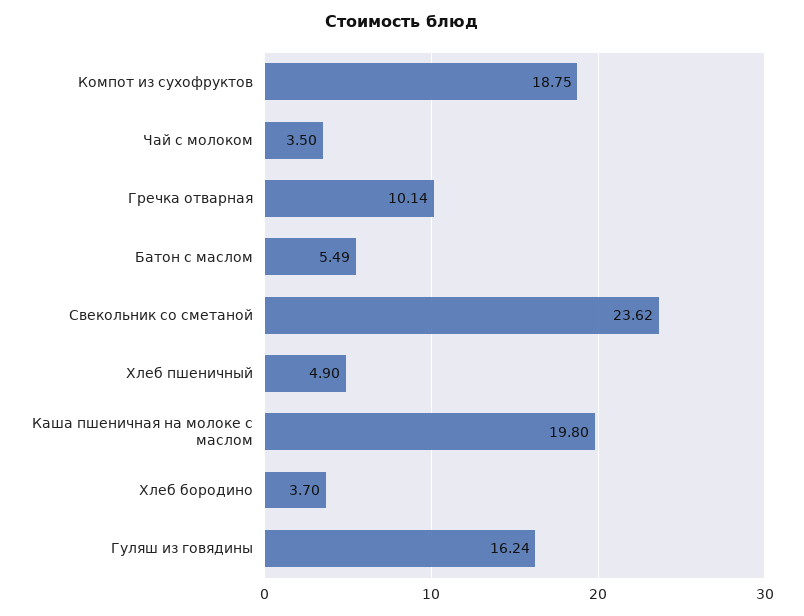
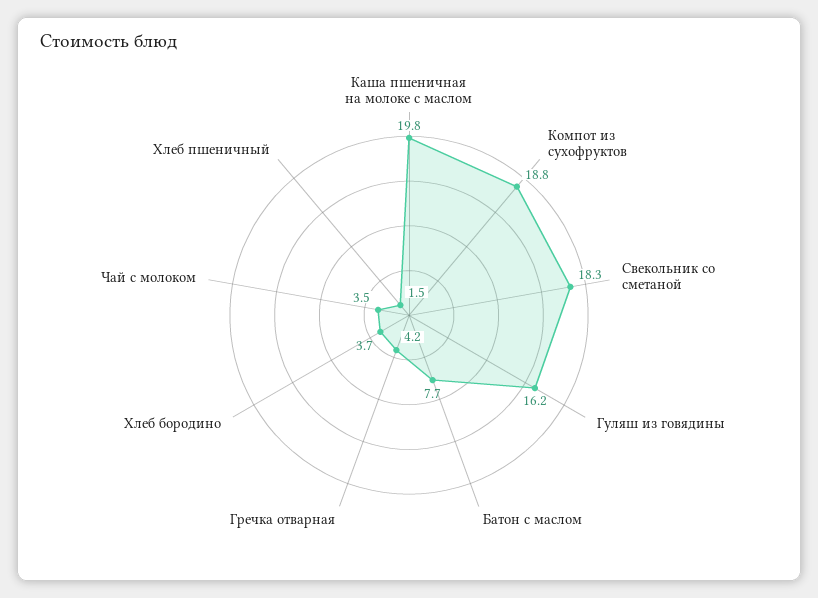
  {
    "Компот из сухофруктов": 18.75,
    "Чай с молоком": 3.5,
-   "Гречка отварная": 10.14,
+   "Гречка отварная": 4.2,
-   "Батон с маслом": 5.49,
+   "Батон с маслом": 7.7,
-   "Свекольник со сметаной": 23.62,
+   "Свекольник со сметаной": 18.3,
-   "Хлеб пшеничный": 4.9,
+   "Хлеб пшеничный": 1.5,
    "Каша пшеничная на молоке с маслом": 19.8,
    "Хлеб бородино": 3.7,
    "Гуляш из говядины": 16.24
  }

